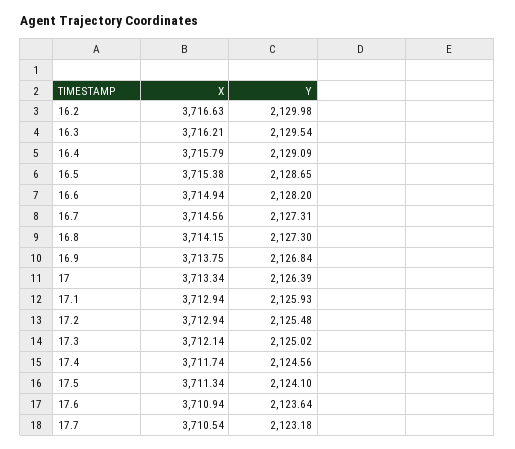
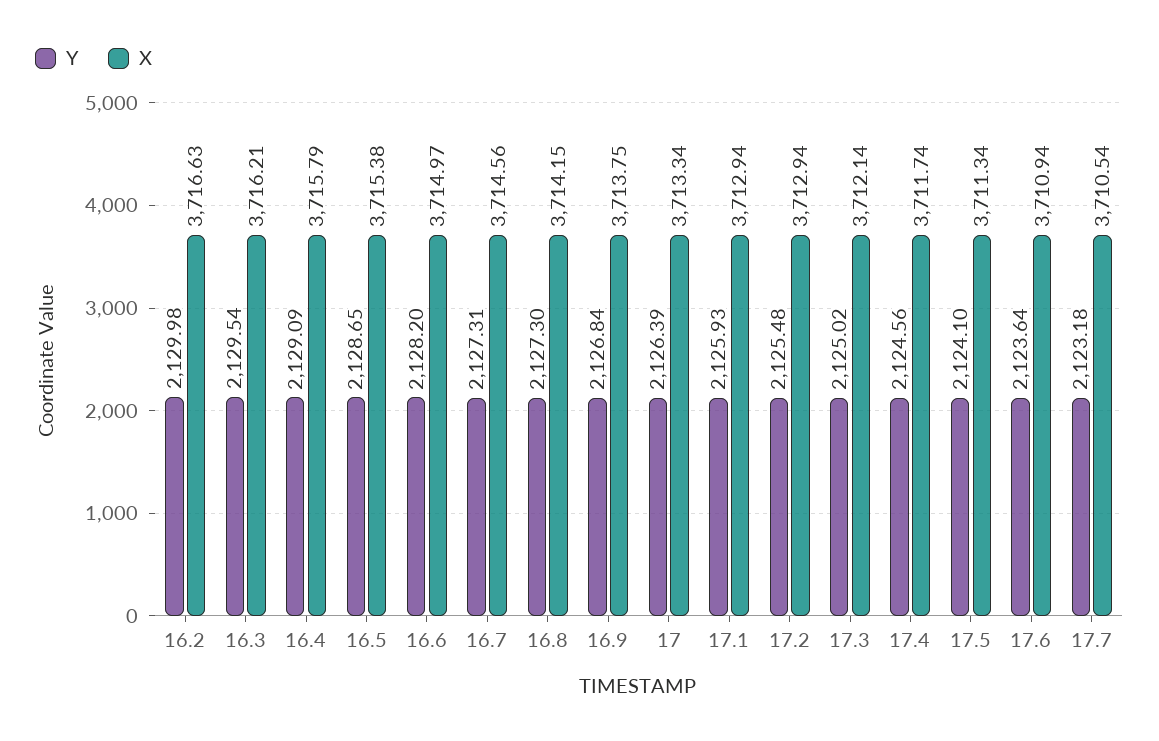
  {
    "X": {
      "16.2": 3716.63,
      "16.3": 3716.21,
      "16.4": 3715.79,
      "16.5": 3715.38,
-     "16.6": 3714.94,
+     "16.6": 3714.97,
      "16.7": 3714.56,
      "16.8": 3714.15,
      "16.9": 3713.75,
      "17": 3713.34,
      "17.1": 3712.94,
      "17.2": 3712.94,
      "17.3": 3712.14,
      "17.4": 3711.74,
      "17.5": 3711.34,
      "17.6": 3710.94,
      "17.7": 3710.54
    },
    "Y": {
      "16.2": 2129.98,
      "16.3": 2129.54,
      "16.4": 2129.09,
      "16.5": 2128.65,
      "16.6": 2128.2,
      "16.7": 2127.31,
      "16.8": 2127.3,
      "16.9": 2126.84,
      "17": 2126.39,
      "17.1": 2125.93,
      "17.2": 2125.48,
      "17.3": 2125.02,
      "17.4": 2124.56,
      "17.5": 2124.1,
      "17.6": 2123.64,
      "17.7": 2123.18
    }
  }

